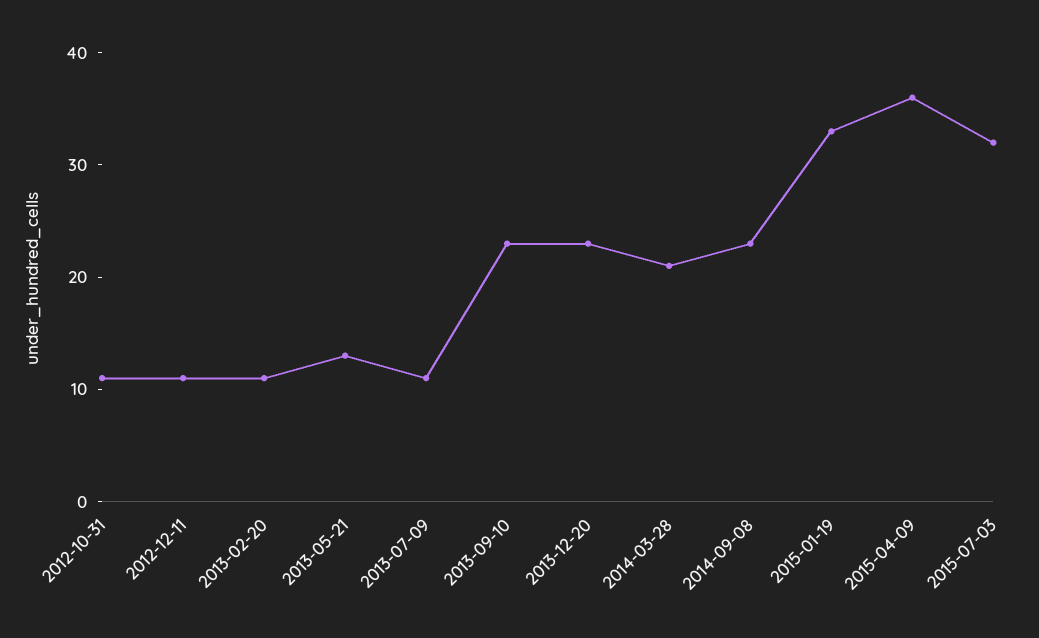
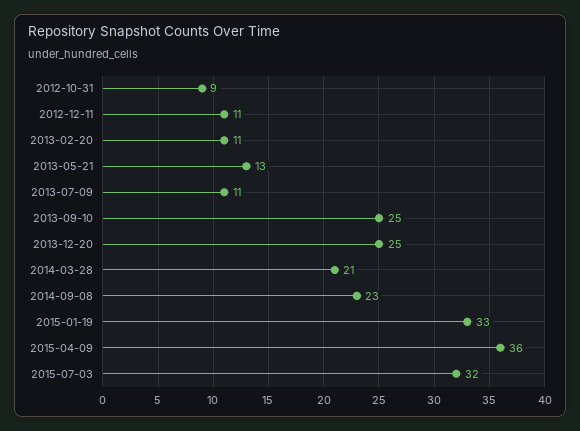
  {
-   "2012-10-31": 11,
+   "2012-10-31": 9,
    "2012-12-11": 11,
    "2013-02-20": 11,
    "2013-05-21": 13,
    "2013-07-09": 11,
-   "2013-09-10": 23,
+   "2013-09-10": 25,
-   "2013-12-20": 23,
+   "2013-12-20": 25,
    "2014-03-28": 21,
    "2014-09-08": 23,
    "2015-01-19": 33,
    "2015-04-09": 36,
    "2015-07-03": 32
  }

